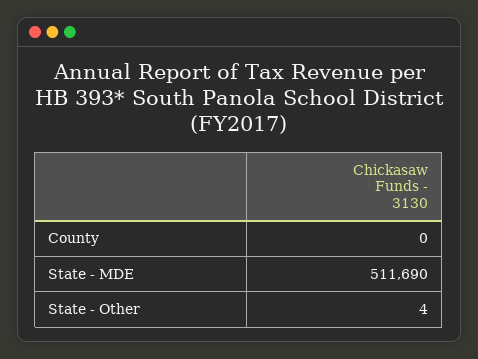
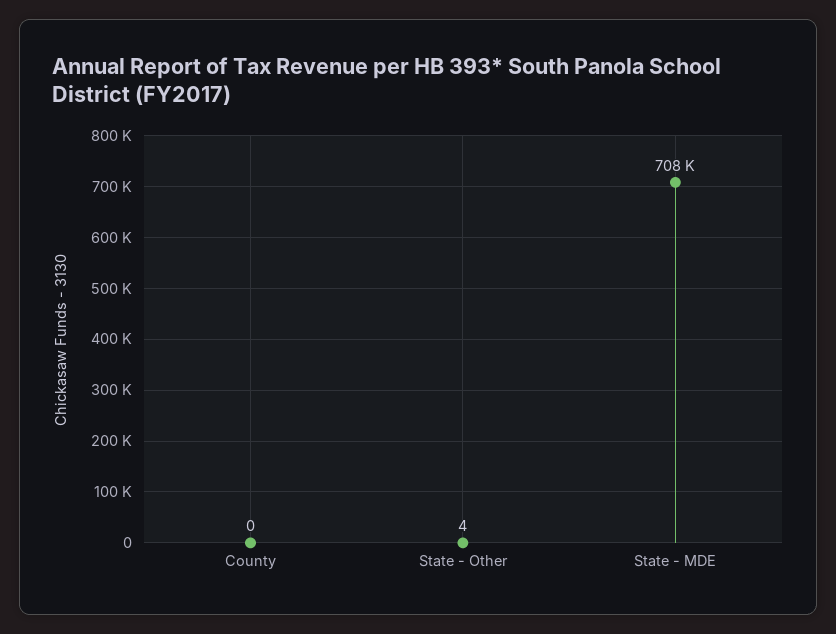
  {
    "County": 0,
-   "State - MDE": 511690,
+   "State - MDE": 708000,
    "State - Other": 4
  }

